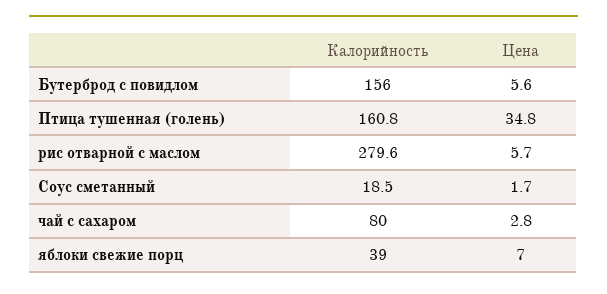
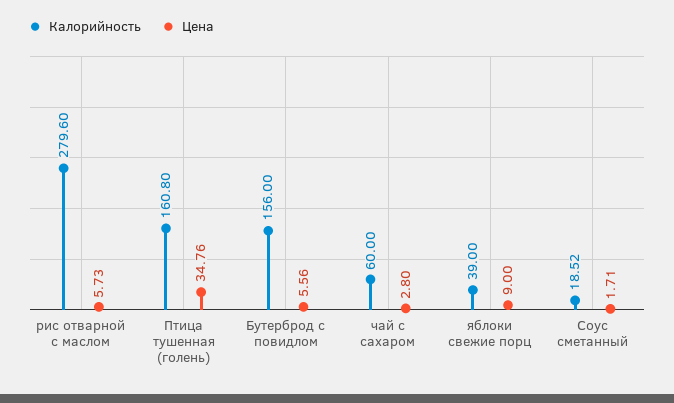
  {
    "Калорийность": {
      "Бутерброд с повидлом": 156,
      "Птица тушенная (голень)": 160.8,
      "рис отварной с маслом": 279.6,
      "Соус сметанный": 18.52,
-     "чай с сахаром": 80,
+     "чай с сахаром": 60,
      "яблоки свежие порц": 39
    },
    "Цена": {
      "Бутерброд с повидлом": 5.56,
      "Птица тушенная (голень)": 34.76,
      "рис отварной с маслом": 5.73,
      "Соус сметанный": 1.71,
      "чай с сахаром": 2.8,
-     "яблоки свежие порц": 7
+     "яблоки свежие порц": 9
    }
  }

